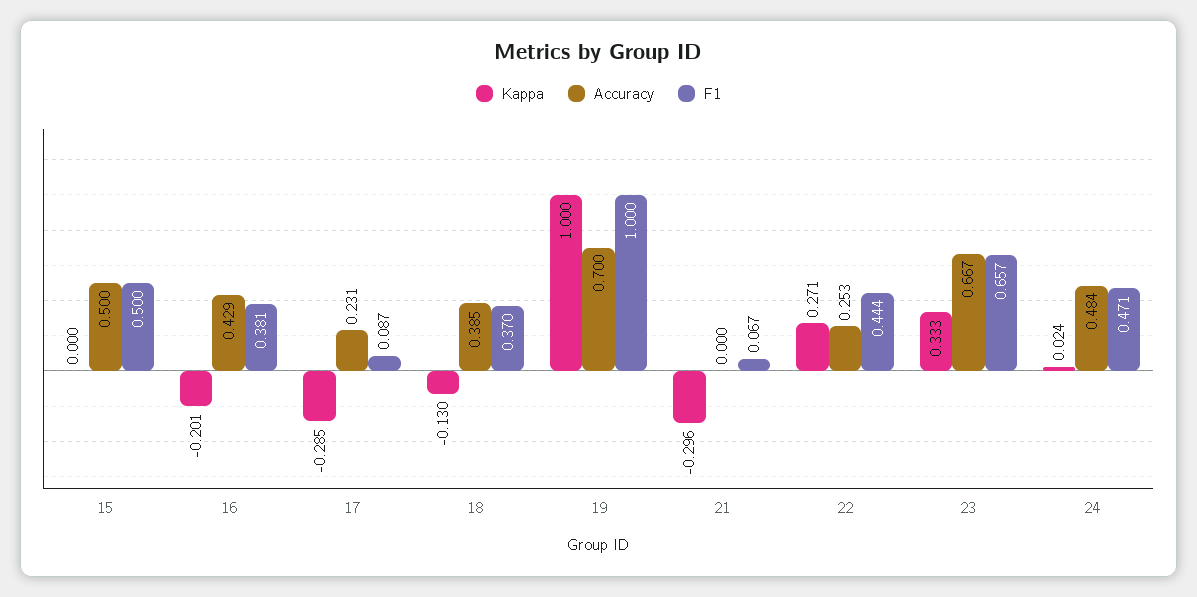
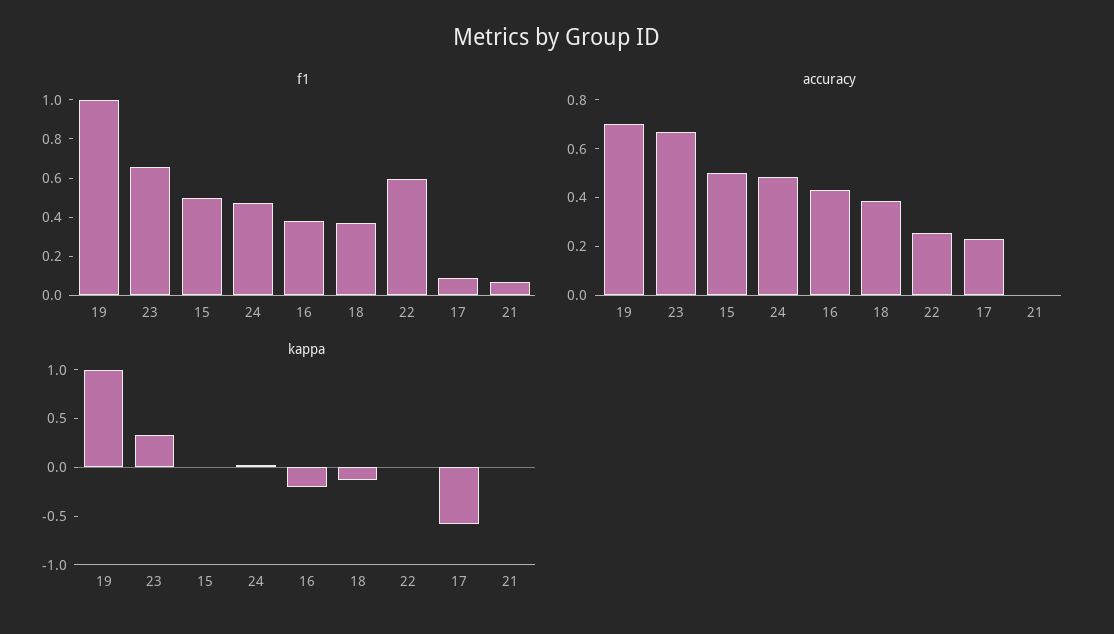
  {
    "Kappa": {
      "15": 0,
      "16": -0.201,
-     "17": -0.285,
+     "17": -0.6,
      "18": -0.13,
      "19": 1,
-     "21": -0.296,
+     "21": 0,
-     "22": 0.271,
+     "22": 0,
      "23": 0.333,
      "24": 0.024
    },
    "Accuracy": {
      "15": 0.5,
      "16": 0.429,
      "17": 0.231,
      "18": 0.385,
      "19": 0.7,
      "21": 0,
      "22": 0.253,
      "23": 0.667,
      "24": 0.484
    },
    "F1": {
      "15": 0.5,
      "16": 0.381,
      "17": 0.087,
      "18": 0.37,
      "19": 1,
      "21": 0.067,
-     "22": 0.444,
+     "22": 0.6,
      "23": 0.657,
      "24": 0.471
    }
  }

